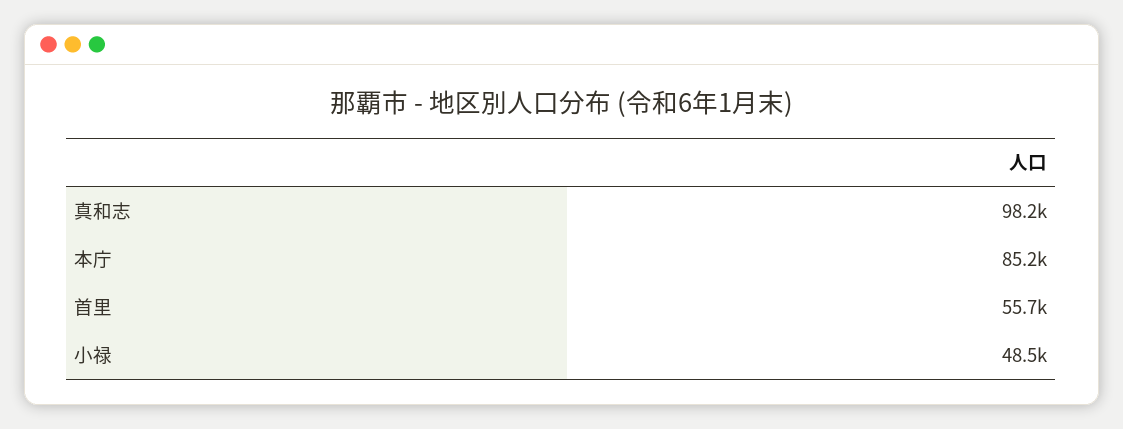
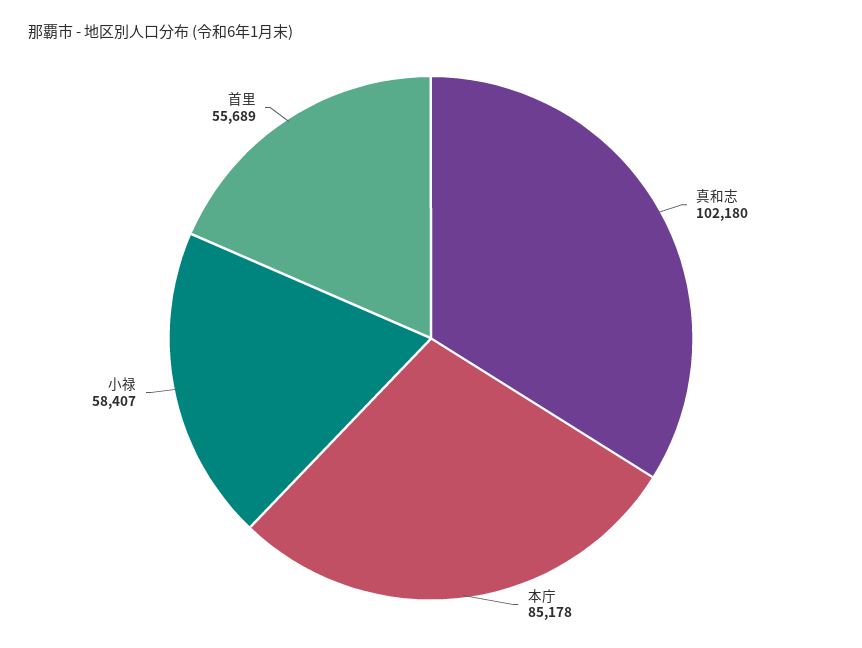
  {
-   "真和志": 98200,
+   "真和志": 102180,
    "本庁": 85178,
    "首里": 55689,
-   "小禄": 48500
+   "小禄": 58407
  }

